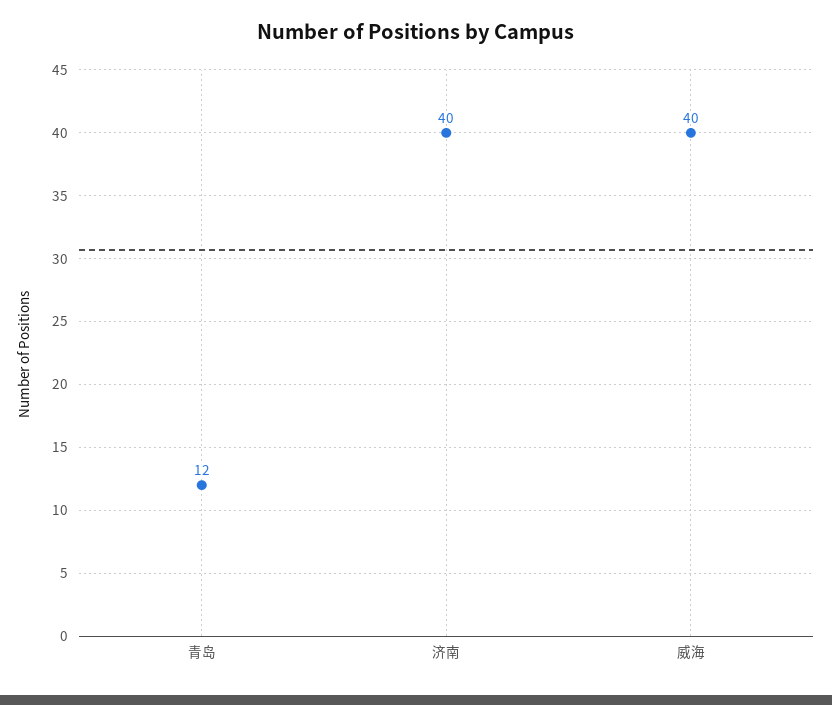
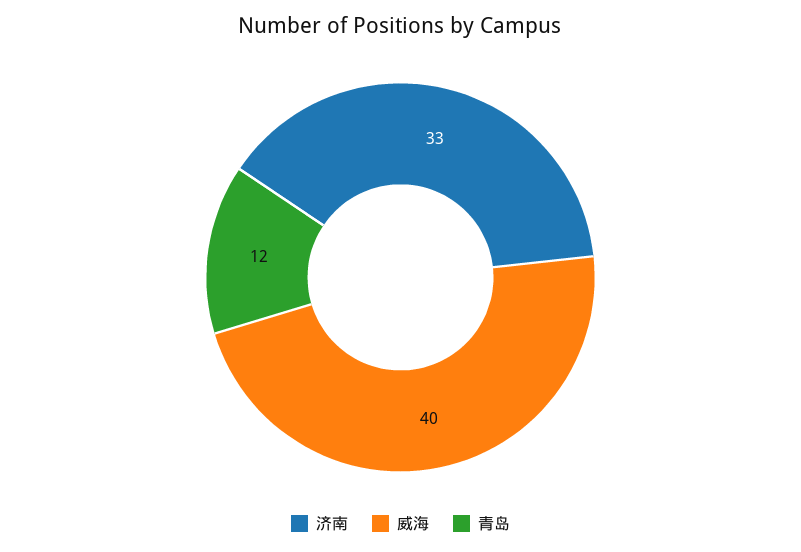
  {
    "青岛": 12,
-   "济南": 40,
+   "济南": 33,
    "威海": 40
  }

